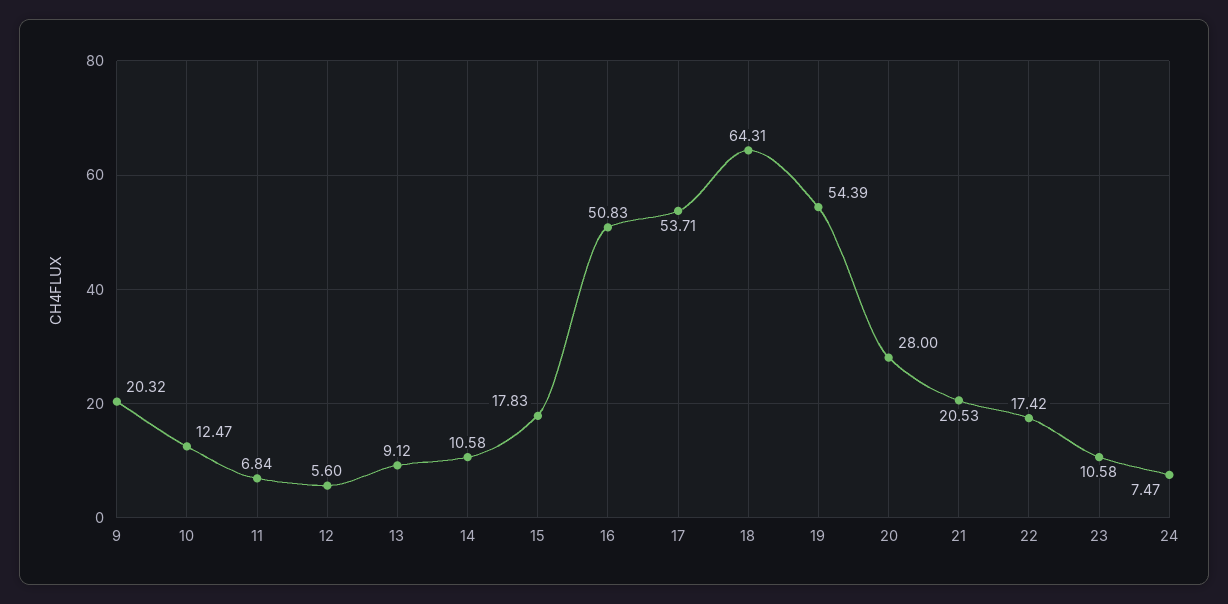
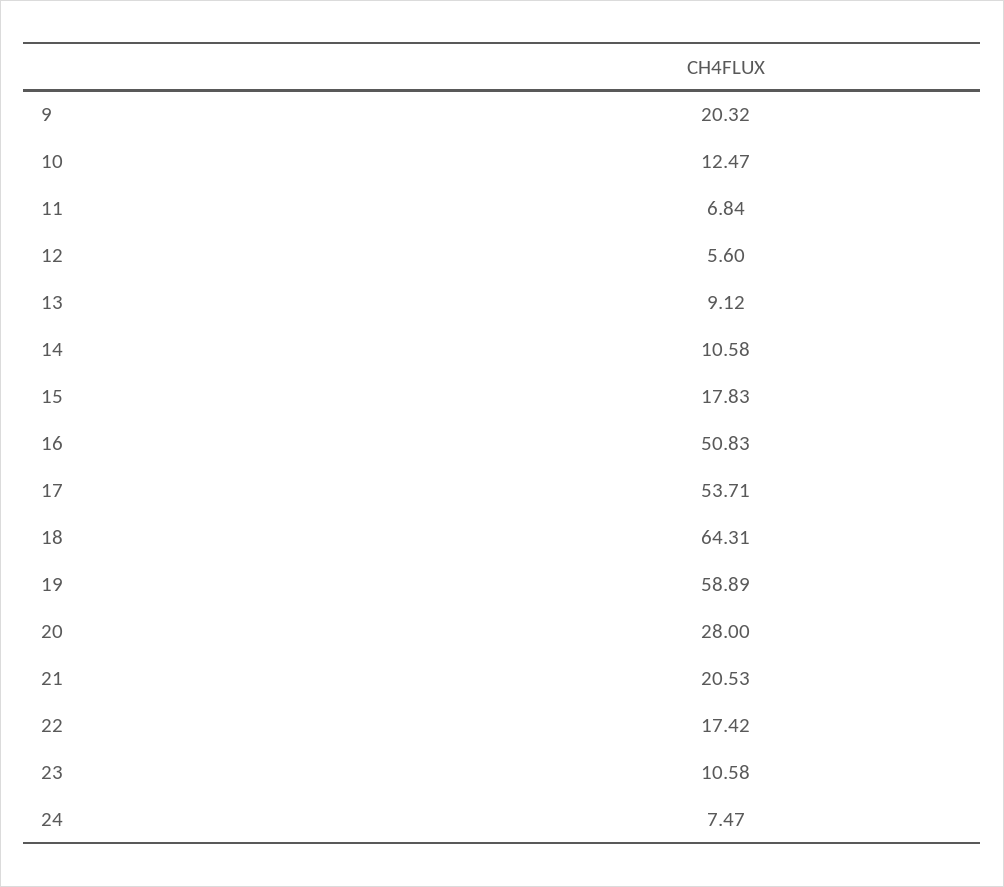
  {
    "9": 20.32,
    "10": 12.47,
    "11": 6.84,
    "12": 5.6,
    "13": 9.12,
    "14": 10.58,
    "15": 17.83,
    "16": 50.83,
    "17": 53.71,
    "18": 64.31,
-   "19": 54.39,
+   "19": 58.89,
    "20": 28,
    "21": 20.53,
    "22": 17.42,
    "23": 10.58,
    "24": 7.47
  }

